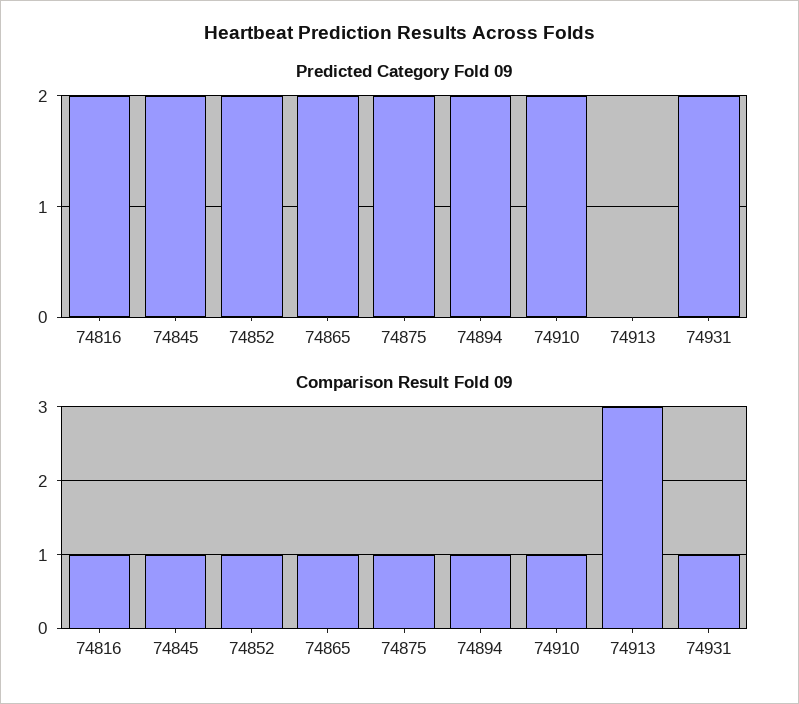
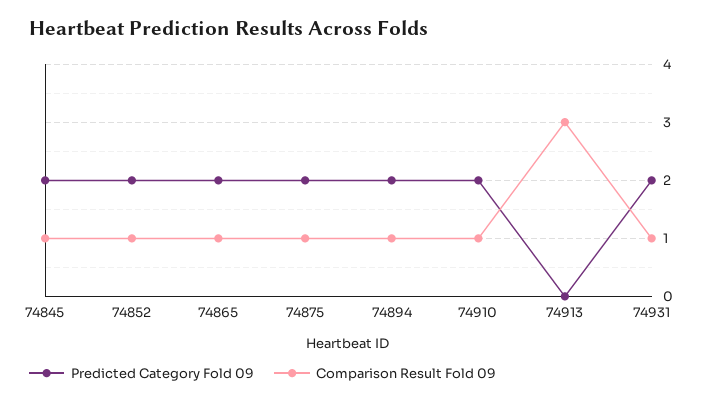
  {
    "Predicted Category Fold 09": {
-     "74816": 2,
      "74845": 2,
      "74852": 2,
      "74865": 2,
      "74875": 2,
      "74894": 2,
      "74910": 2,
      "74913": 0,
      "74931": 2
    },
    "Comparison Result Fold 09": {
-     "74816": 1,
      "74845": 1,
      "74852": 1,
      "74865": 1,
      "74875": 1,
      "74894": 1,
      "74910": 1,
      "74913": 3,
      "74931": 1
    }
  }

